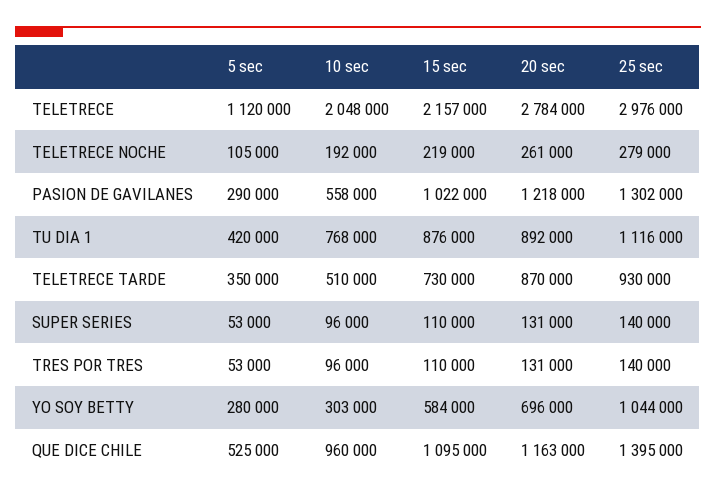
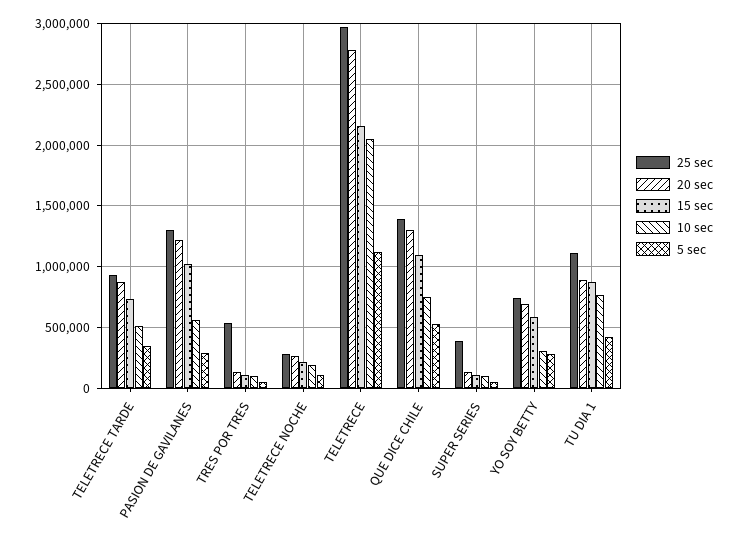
  {
    "5 sec": {
      "TELETRECE": 1120000,
      "TELETRECE NOCHE": 105000,
      "PASION DE GAVILANES": 290000,
      "TU DIA 1": 420000,
      "TELETRECE TARDE": 350000,
      "SUPER SERIES": 53000,
      "TRES POR TRES": 53000,
      "YO SOY BETTY": 280000,
      "QUE DICE CHILE": 525000
    },
    "10 sec": {
      "TELETRECE": 2048000,
      "TELETRECE NOCHE": 192000,
      "PASION DE GAVILANES": 558000,
      "TU DIA 1": 768000,
      "TELETRECE TARDE": 510000,
      "SUPER SERIES": 96000,
      "TRES POR TRES": 96000,
      "YO SOY BETTY": 303000,
-     "QUE DICE CHILE": 960000
+     "QUE DICE CHILE": 750000
    },
    "15 sec": {
      "TELETRECE": 2157000,
      "TELETRECE NOCHE": 219000,
      "PASION DE GAVILANES": 1022000,
      "TU DIA 1": 876000,
      "TELETRECE TARDE": 730000,
      "SUPER SERIES": 110000,
      "TRES POR TRES": 110000,
      "YO SOY BETTY": 584000,
      "QUE DICE CHILE": 1095000
    },
    "20 sec": {
      "TELETRECE": 2784000,
      "TELETRECE NOCHE": 261000,
      "PASION DE GAVILANES": 1218000,
      "TU DIA 1": 892000,
      "TELETRECE TARDE": 870000,
      "SUPER SERIES": 131000,
      "TRES POR TRES": 131000,
      "YO SOY BETTY": 696000,
-     "QUE DICE CHILE": 1163000
+     "QUE DICE CHILE": 1300000
    },
    "25 sec": {
      "TELETRECE": 2976000,
      "TELETRECE NOCHE": 279000,
      "PASION DE GAVILANES": 1302000,
      "TU DIA 1": 1116000,
      "TELETRECE TARDE": 930000,
-     "SUPER SERIES": 140000,
+     "SUPER SERIES": 400000,
-     "TRES POR TRES": 140000,
+     "TRES POR TRES": 550000,
-     "YO SOY BETTY": 1044000,
+     "YO SOY BETTY": 750000,
      "QUE DICE CHILE": 1395000
    }
  }

